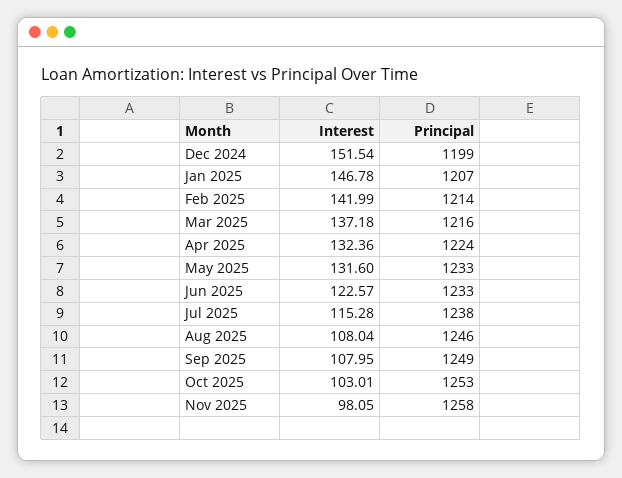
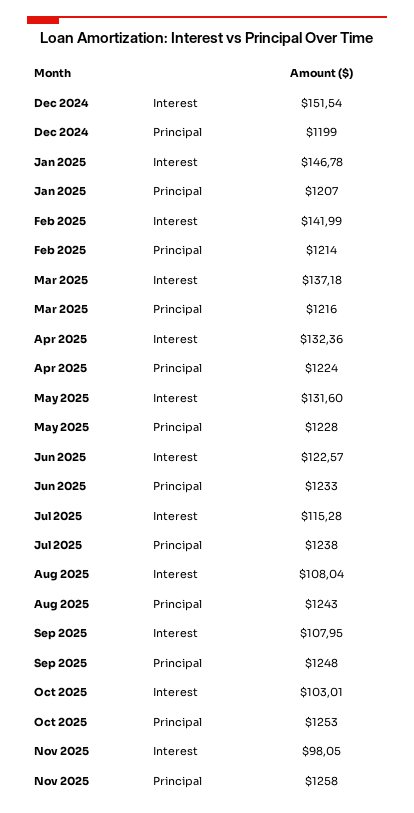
  {
    "Interest": {
      "Dec 2024": 151.54,
      "Jan 2025": 146.78,
      "Feb 2025": 141.99,
      "Mar 2025": 137.18,
      "Apr 2025": 132.36,
      "May 2025": 131.6,
      "Jun 2025": 122.57,
      "Jul 2025": 115.28,
      "Aug 2025": 108.04,
      "Sep 2025": 107.95,
      "Oct 2025": 103.01,
      "Nov 2025": 98.05
    },
    "Principal": {
      "Dec 2024": 1199,
      "Jan 2025": 1207,
      "Feb 2025": 1214,
      "Mar 2025": 1216,
      "Apr 2025": 1224,
-     "May 2025": 1233,
+     "May 2025": 1228,
      "Jun 2025": 1233,
      "Jul 2025": 1238,
-     "Aug 2025": 1246,
+     "Aug 2025": 1243,
-     "Sep 2025": 1249,
+     "Sep 2025": 1248,
      "Oct 2025": 1253,
      "Nov 2025": 1258
    }
  }

